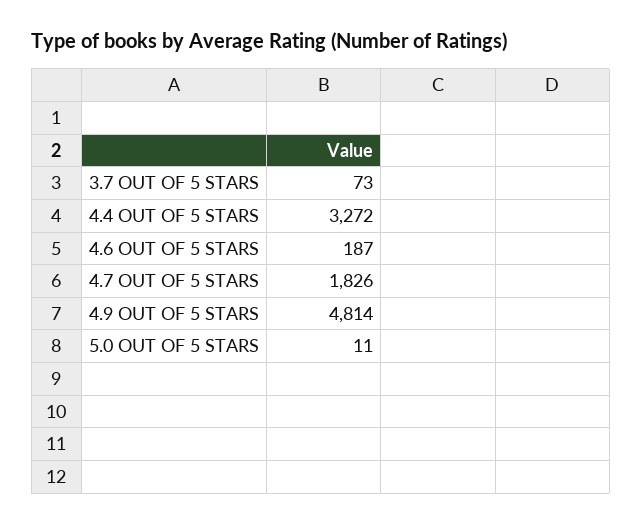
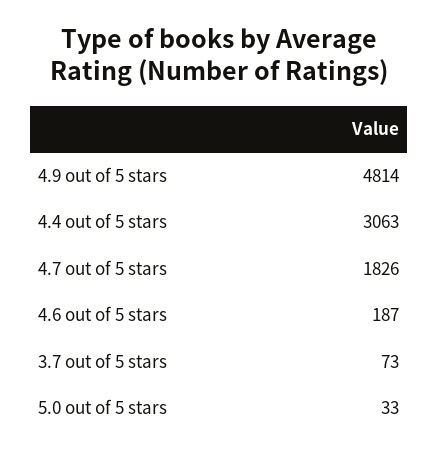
  {
    "3.7 OUT OF 5 STARS": 73,
-   "4.4 OUT OF 5 STARS": 3272,
+   "4.4 OUT OF 5 STARS": 3063,
    "4.6 OUT OF 5 STARS": 187,
    "4.7 OUT OF 5 STARS": 1826,
    "4.9 OUT OF 5 STARS": 4814,
-   "5.0 OUT OF 5 STARS": 11
+   "5.0 OUT OF 5 STARS": 33
  }

